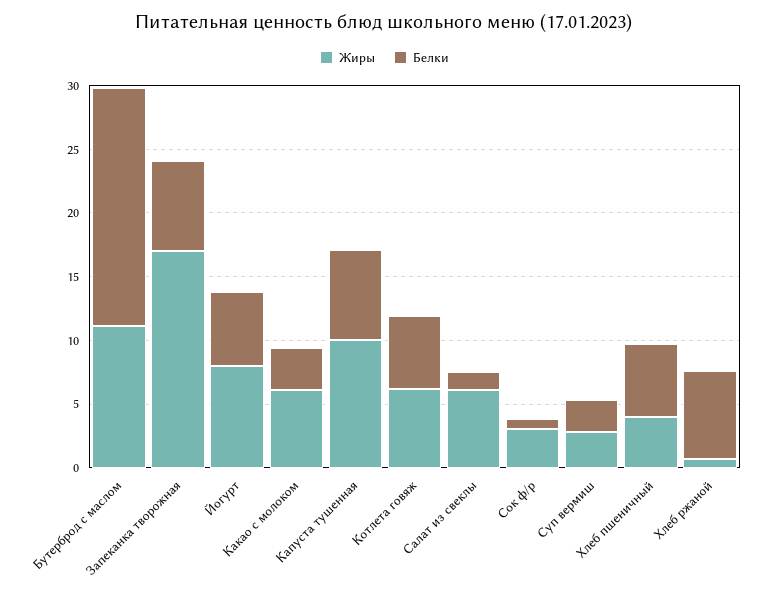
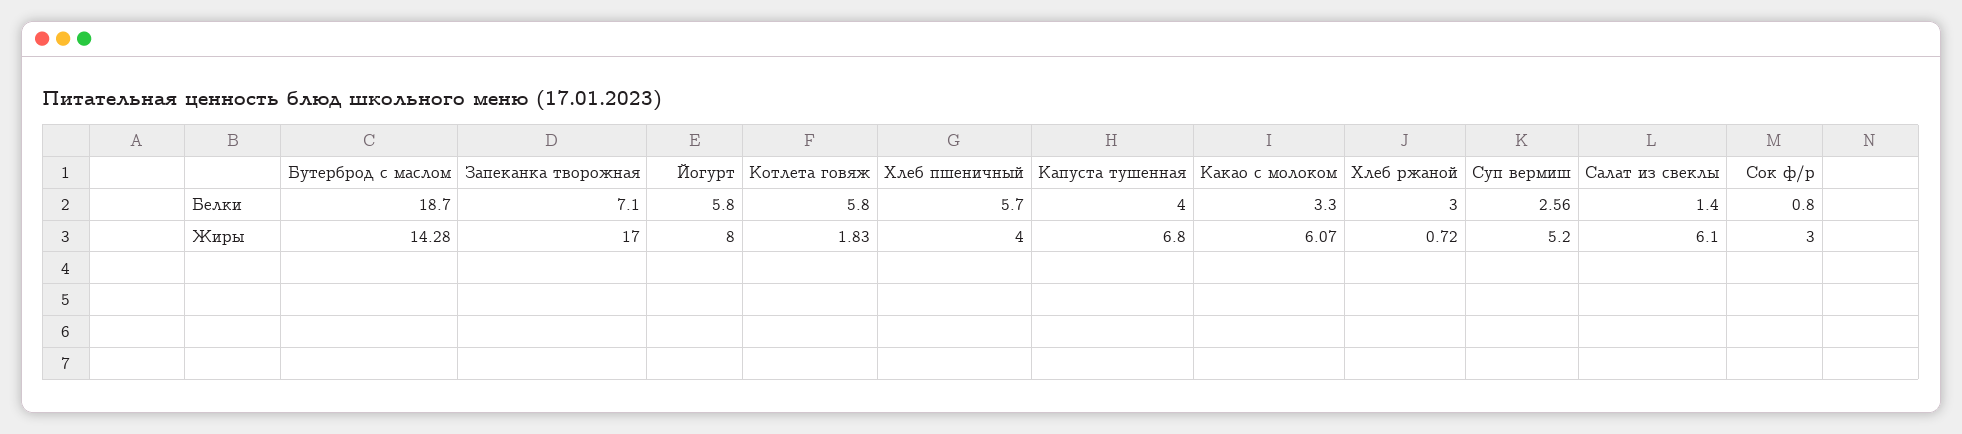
  {
    "Жиры": {
-     "Бутерброд с маслом": 11,
+     "Бутерброд с маслом": 14.28,
      "Запеканка творожная": 17,
      "Йогурт": 8,
      "Какао с молоком": 6.07,
-     "Капуста тушенная": 10,
+     "Капуста тушенная": 6.8,
-     "Котлета говяж": 6,
+     "Котлета говяж": 1.83,
      "Салат из свеклы": 6.1,
      "Сок ф/р": 3,
-     "Суп вермиш": 3,
+     "Суп вермиш": 5.2,
      "Хлеб пшеничный": 4,
      "Хлеб ржаной": 0.72
    },
    "Белки": {
      "Бутерброд с маслом": 18.7,
      "Запеканка творожная": 7.1,
      "Йогурт": 5.8,
      "Какао с молоком": 3.3,
-     "Капуста тушенная": 7,
+     "Капуста тушенная": 4,
      "Котлета говяж": 5.8,
      "Салат из свеклы": 1.4,
      "Сок ф/р": 0.8,
      "Суп вермиш": 2.56,
      "Хлеб пшеничный": 5.7,
-     "Хлеб ржаной": 7
+     "Хлеб ржаной": 3
    }
  }

